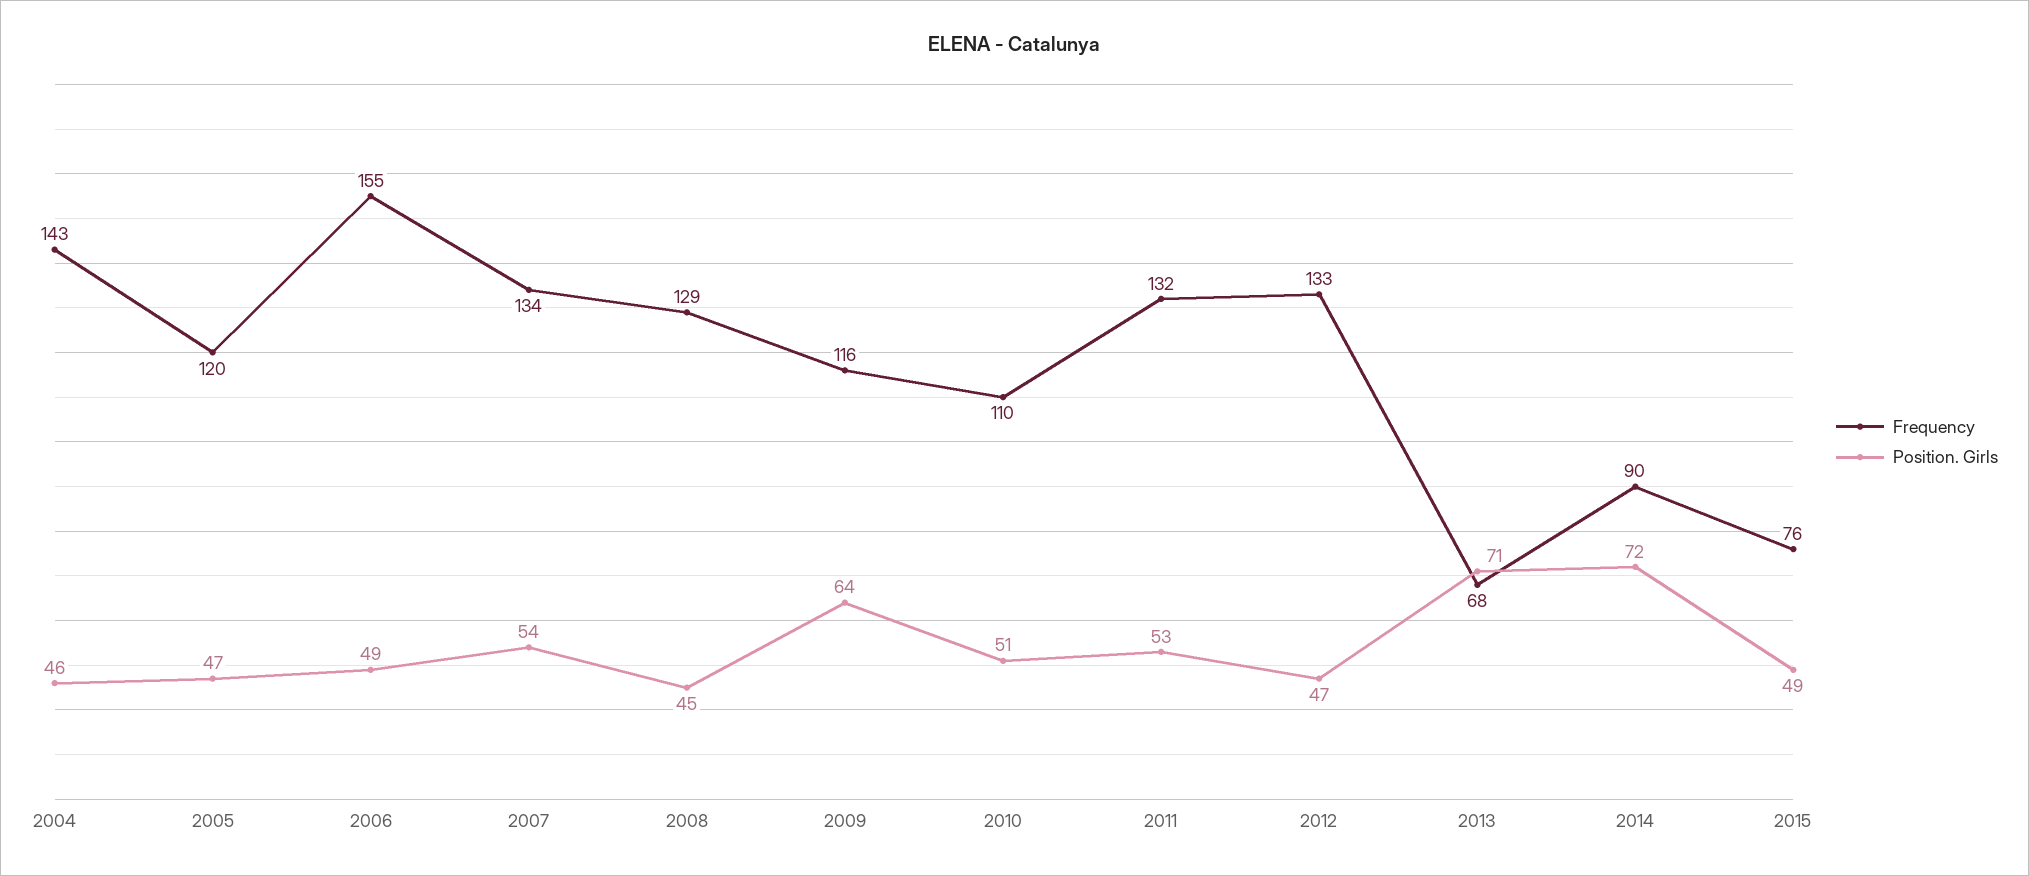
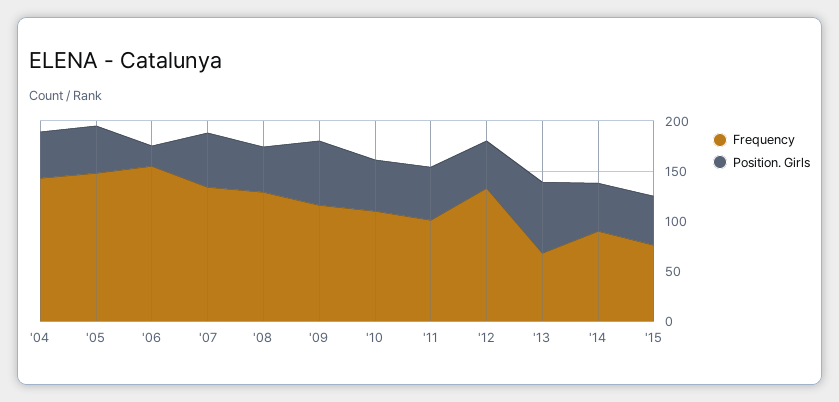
  {
    "Frequency": {
      "2004": 143,
-     "2005": 120,
+     "2005": 150,
      "2006": 155,
      "2007": 134,
      "2008": 129,
      "2009": 116,
      "2010": 110,
-     "2011": 132,
+     "2011": 100,
      "2012": 133,
      "2013": 68,
      "2014": 90,
      "2015": 76
    },
    "Position. Girls": {
      "2004": 46,
      "2005": 47,
-     "2006": 49,
+     "2006": 20,
      "2007": 54,
      "2008": 45,
      "2009": 64,
      "2010": 51,
      "2011": 53,
      "2012": 47,
      "2013": 71,
-     "2014": 72,
+     "2014": 50,
      "2015": 49
    }
  }

